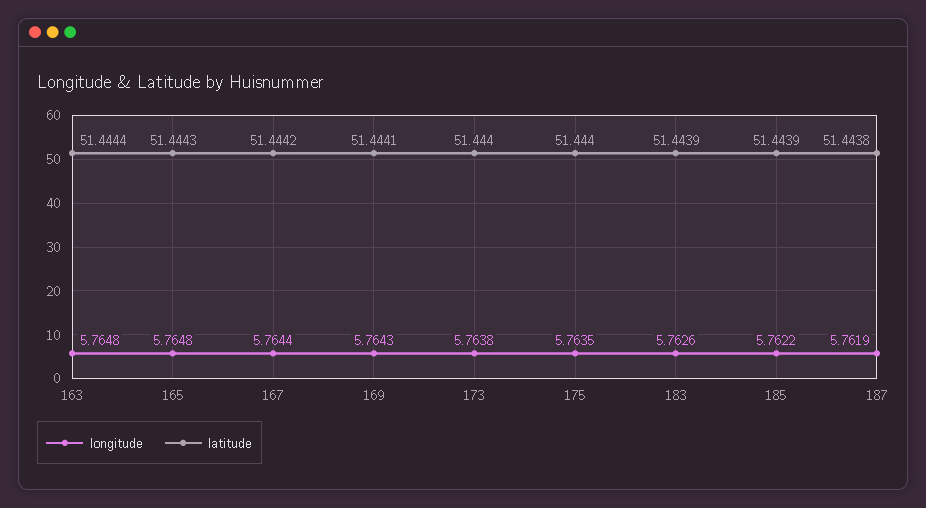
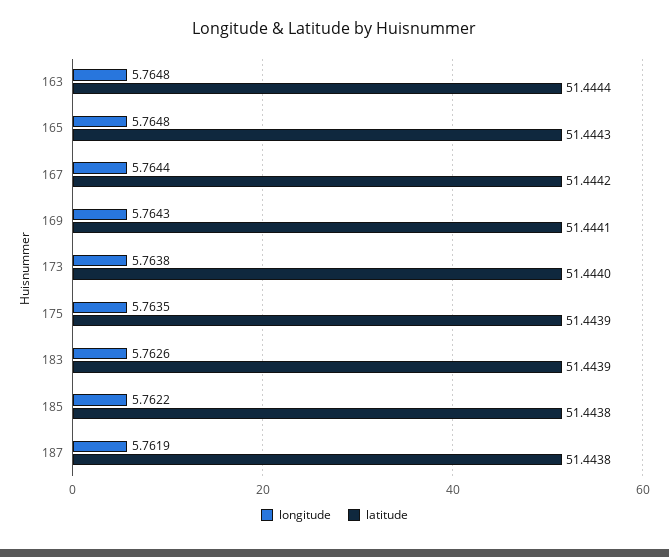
  {
    "longitude": {
      "163": 5.7648,
      "165": 5.7648,
      "167": 5.7644,
      "169": 5.7643,
      "173": 5.7638,
      "175": 5.7635,
      "183": 5.7626,
      "185": 5.7622,
      "187": 5.7619
    },
    "latitude": {
      "163": 51.4444,
      "165": 51.4443,
      "167": 51.4442,
      "169": 51.4441,
      "173": 51.444,
-     "175": 51.444,
+     "175": 51.4439,
      "183": 51.4439,
-     "185": 51.4439,
+     "185": 51.4438,
      "187": 51.4438
    }
  }

